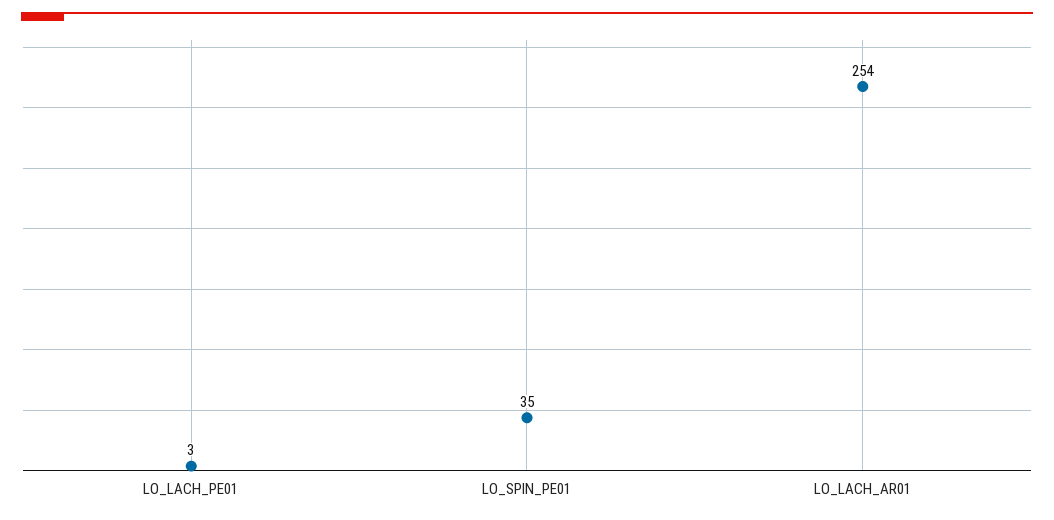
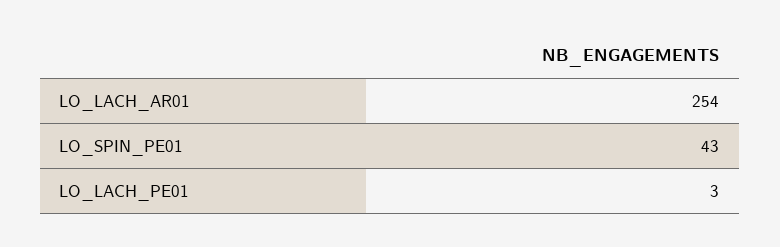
  {
    "LO_LACH_PE01": 3,
-   "LO_SPIN_PE01": 35,
+   "LO_SPIN_PE01": 43,
    "LO_LACH_AR01": 254
  }

